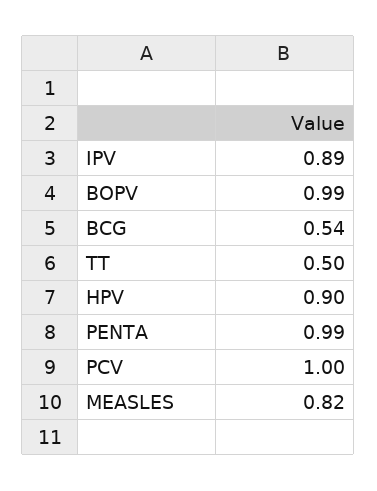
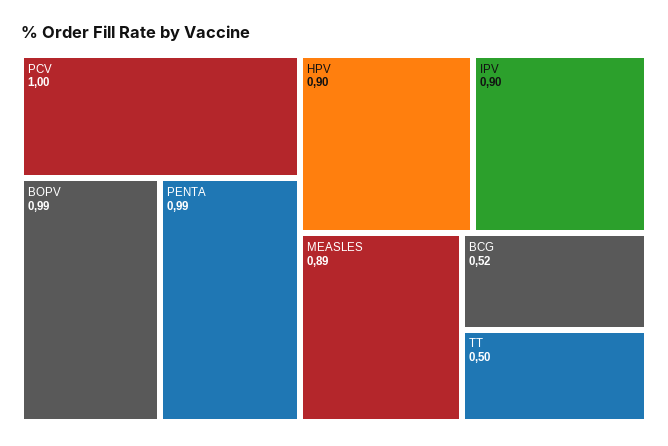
  {
-   "IPV": 0.89,
+   "IPV": 0.9,
    "BOPV": 0.99,
-   "BCG": 0.54,
+   "BCG": 0.52,
    "TT": 0.5,
    "HPV": 0.9,
    "PENTA": 0.99,
    "PCV": 1,
-   "MEASLES": 0.82
+   "MEASLES": 0.89
  }

